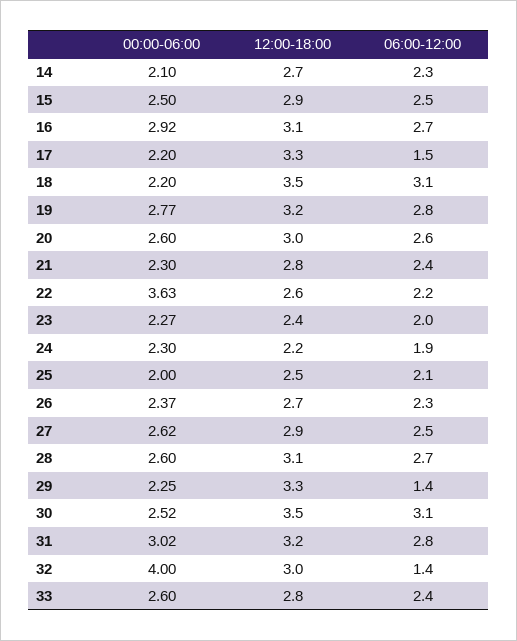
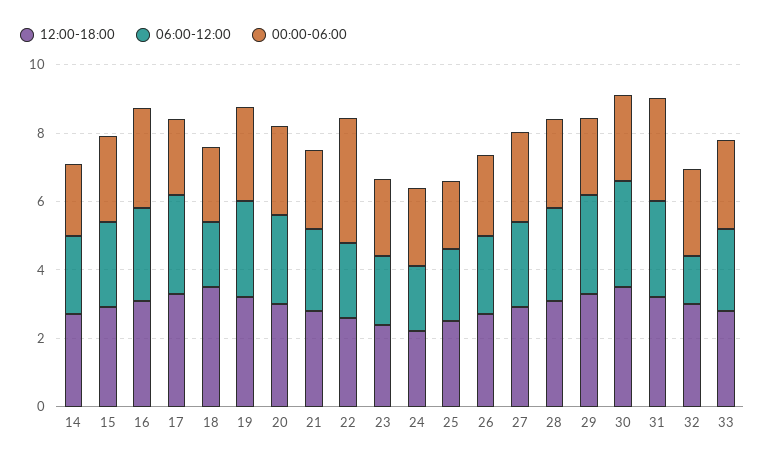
  {
    "00:00-06:00": {
      "14": 2.1,
      "15": 2.5,
      "16": 2.92,
      "17": 2.2,
      "18": 2.2,
      "19": 2.77,
      "20": 2.6,
      "21": 2.3,
      "22": 3.63,
      "23": 2.27,
      "24": 2.3,
      "25": 2,
      "26": 2.37,
      "27": 2.62,
      "28": 2.6,
      "29": 2.25,
      "30": 2.52,
      "31": 3.02,
-     "32": 4,
+     "32": 2.5,
      "33": 2.6
    },
    "12:00-18:00": {
      "14": 2.7,
      "15": 2.9,
      "16": 3.1,
      "17": 3.3,
      "18": 3.5,
      "19": 3.2,
      "20": 3,
      "21": 2.8,
      "22": 2.6,
      "23": 2.4,
      "24": 2.2,
      "25": 2.5,
      "26": 2.7,
      "27": 2.9,
      "28": 3.1,
      "29": 3.3,
      "30": 3.5,
      "31": 3.2,
      "32": 3,
      "33": 2.8
    },
    "06:00-12:00": {
      "14": 2.3,
      "15": 2.5,
      "16": 2.7,
-     "17": 1.5,
+     "17": 3,
-     "18": 3.1,
+     "18": 2,
      "19": 2.8,
      "20": 2.6,
      "21": 2.4,
      "22": 2.2,
      "23": 2,
      "24": 1.9,
      "25": 2.1,
      "26": 2.3,
      "27": 2.5,
      "28": 2.7,
-     "29": 1.4,
+     "29": 3,
      "30": 3.1,
      "31": 2.8,
      "32": 1.4,
      "33": 2.4
    }
  }

